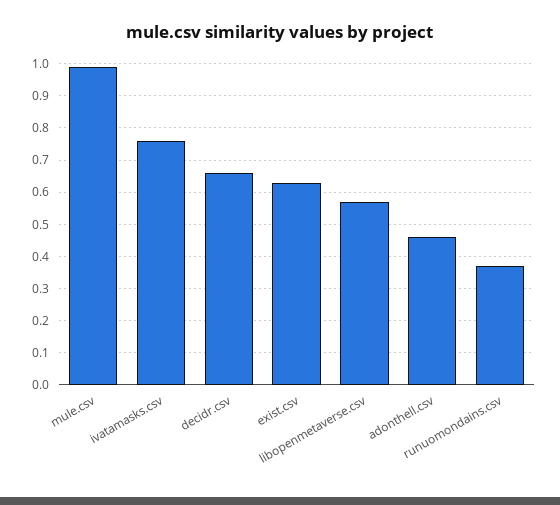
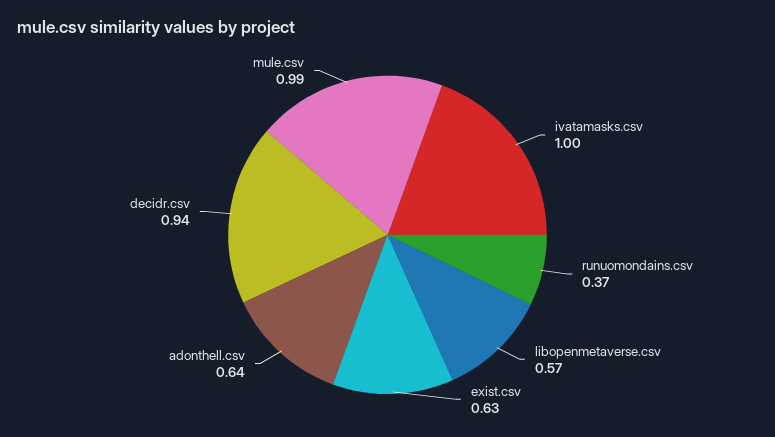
  {
    "mule.csv": 0.99,
-   "ivatamasks.csv": 0.75,
+   "ivatamasks.csv": 1,
-   "decidr.csv": 0.65,
+   "decidr.csv": 0.94,
    "exist.csv": 0.63,
    "libopenmetaverse.csv": 0.57,
-   "adonthell.csv": 0.45,
+   "adonthell.csv": 0.64,
    "runuomondains.csv": 0.37
  }

